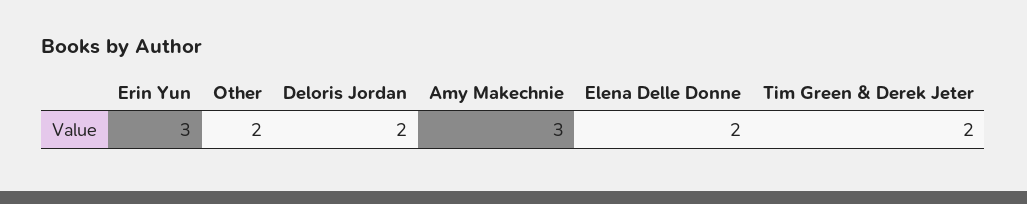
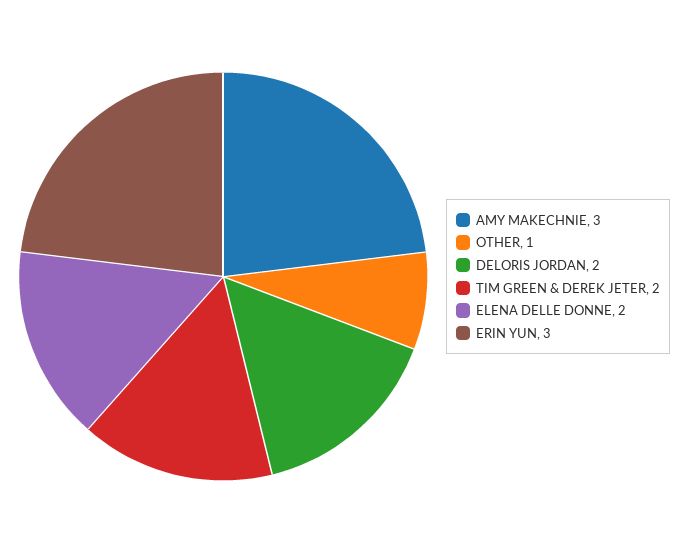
  {
    "Erin Yun": 3,
-   "Other": 2,
+   "Other": 1,
    "Deloris Jordan": 2,
    "Amy Makechnie": 3,
    "Elena Delle Donne": 2,
    "Tim Green & Derek Jeter": 2
  }

